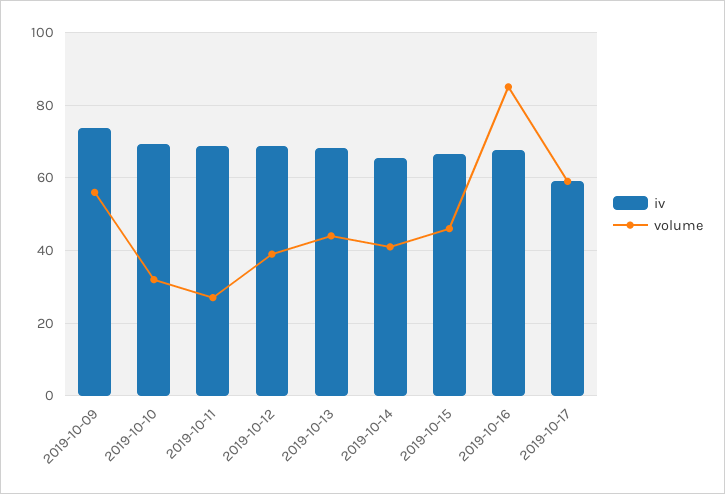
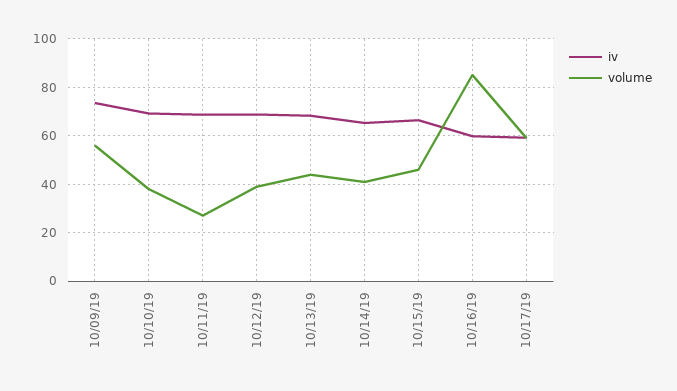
  {
    "iv": {
      "2019-10-09": 74,
      "2019-10-10": 70,
      "2019-10-11": 68,
      "2019-10-12": 68,
      "2019-10-13": 68,
      "2019-10-14": 66,
      "2019-10-15": 66,
-     "2019-10-16": 68,
+     "2019-10-16": 60,
      "2019-10-17": 60
    },
    "volume": {
      "2019-10-09": 56,
-     "2019-10-10": 32,
+     "2019-10-10": 37.5,
      "2019-10-11": 28,
      "2019-10-12": 40,
      "2019-10-13": 44,
      "2019-10-14": 42,
      "2019-10-15": 46,
      "2019-10-16": 86,
      "2019-10-17": 60
    }
  }

